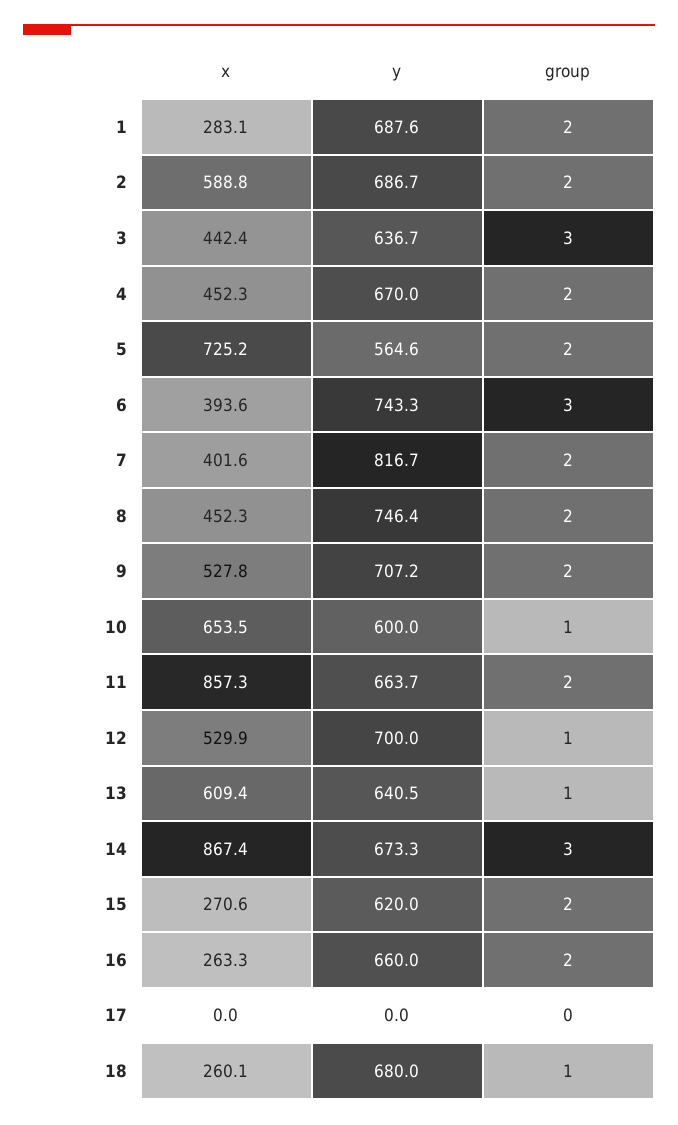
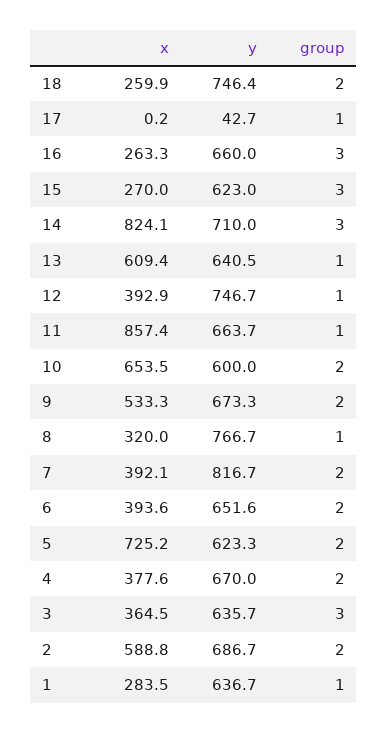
  {
    "x": {
-     "1": 283.1,
+     "1": 283.5,
      "2": 588.8,
-     "3": 442.4,
+     "3": 364.5,
-     "4": 452.3,
+     "4": 377.6,
      "5": 725.2,
      "6": 393.6,
-     "7": 401.6,
+     "7": 392.1,
-     "8": 452.3,
+     "8": 320,
-     "9": 527.8,
+     "9": 533.3,
      "10": 653.5,
-     "11": 857.3,
+     "11": 857.4,
-     "12": 529.9,
+     "12": 392.9,
      "13": 609.4,
-     "14": 867.4,
+     "14": 824.1,
-     "15": 270.6,
+     "15": 270,
      "16": 263.3,
-     "17": 0,
+     "17": 0.2,
-     "18": 260.1
+     "18": 259.9
    },
    "y": {
-     "1": 687.6,
+     "1": 636.7,
      "2": 686.7,
-     "3": 636.7,
+     "3": 635.7,
      "4": 670,
-     "5": 564.6,
+     "5": 623.3,
-     "6": 743.3,
+     "6": 651.6,
      "7": 816.7,
-     "8": 746.4,
+     "8": 766.7,
-     "9": 707.2,
+     "9": 673.3,
      "10": 600,
      "11": 663.7,
-     "12": 700,
+     "12": 746.7,
      "13": 640.5,
-     "14": 673.3,
+     "14": 710,
-     "15": 620,
+     "15": 623,
      "16": 660,
-     "17": 0,
+     "17": 42.7,
-     "18": 680
+     "18": 746.4
    },
    "group": {
-     "1": 2,
+     "1": 1,
      "2": 2,
      "3": 3,
      "4": 2,
      "5": 2,
-     "6": 3,
+     "6": 2,
      "7": 2,
-     "8": 2,
+     "8": 1,
      "9": 2,
-     "10": 1,
+     "10": 2,
-     "11": 2,
+     "11": 1,
      "12": 1,
      "13": 1,
      "14": 3,
-     "15": 2,
+     "15": 3,
-     "16": 2,
+     "16": 3,
-     "17": 0,
+     "17": 1,
-     "18": 1
+     "18": 2
    }
  }

